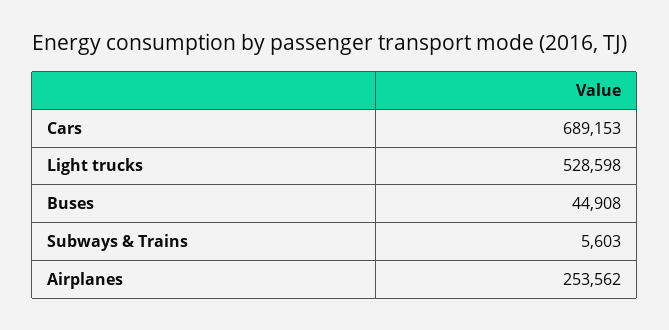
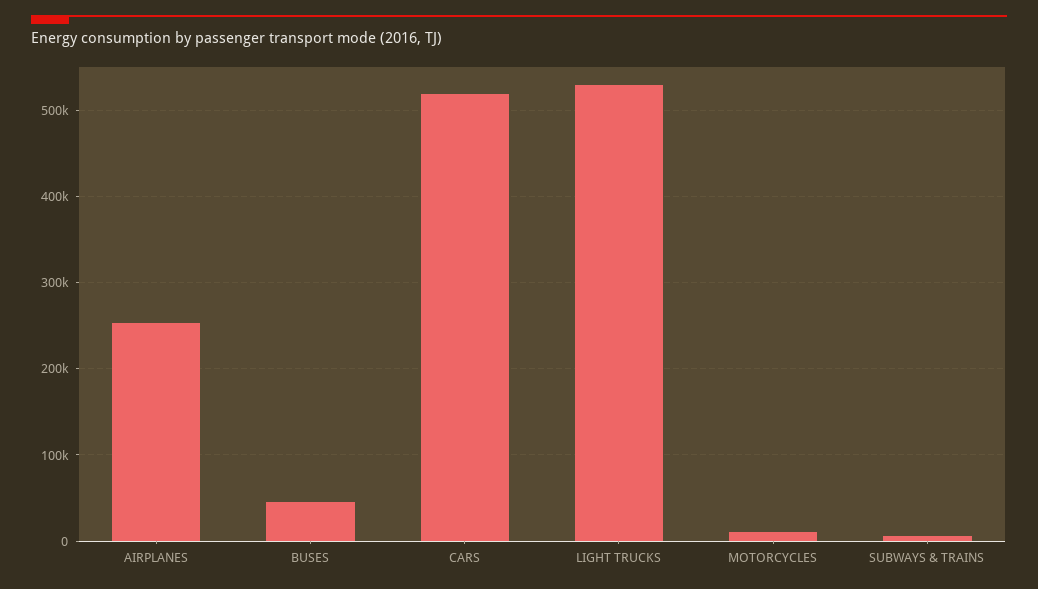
  {
-   "Cars": 689153,
+   "Cars": 520000,
    "Light trucks": 528598,
    "Buses": 44908,
    "Subways & Trains": 5603,
-   "Airplanes": 253562
+   "Airplanes": 253562,
+   "MOTORCYCLES": 10000
  }

